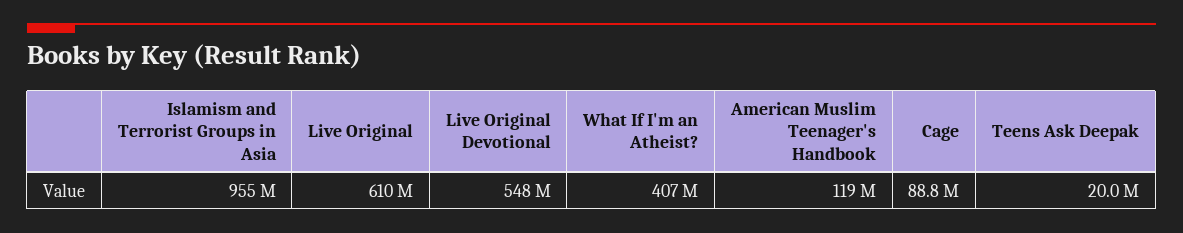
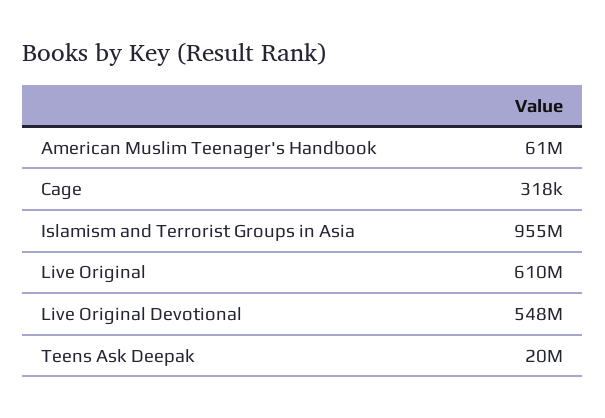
  {
    "Islamism and Terrorist Groups in Asia": 955000000,
    "Live Original": 610000000,
    "Live Original Devotional": 548000000,
-   "What If I'm an Atheist?": 407000000,
-   "American Muslim Teenager's Handbook": 119000000,
+   "American Muslim Teenager's Handbook": 61000000,
-   "Cage": 88800000,
+   "Cage": 318000,
    "Teens Ask Deepak": 20000000
  }

